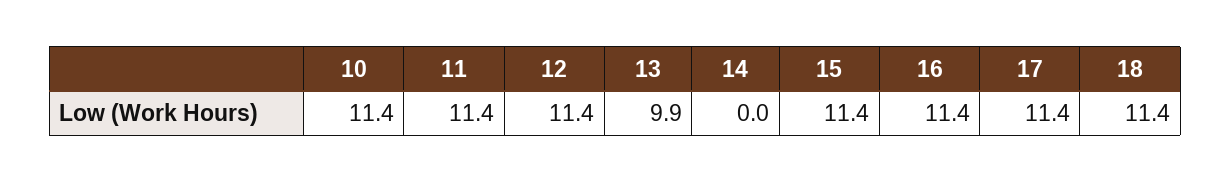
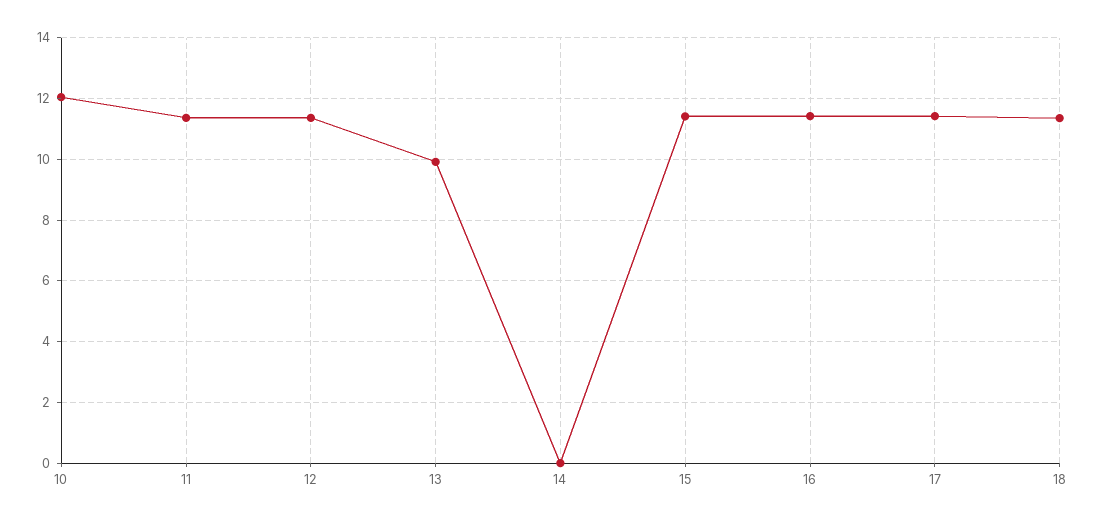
  {
-   "10": 11.4,
+   "10": 12,
    "11": 11.4,
    "12": 11.4,
    "13": 9.9,
    "14": 0,
    "15": 11.4,
    "16": 11.4,
    "17": 11.4,
    "18": 11.4
  }

